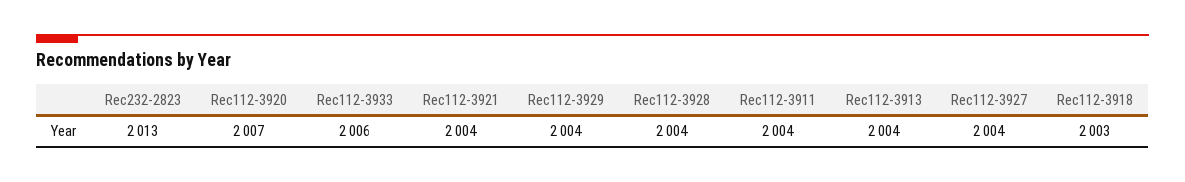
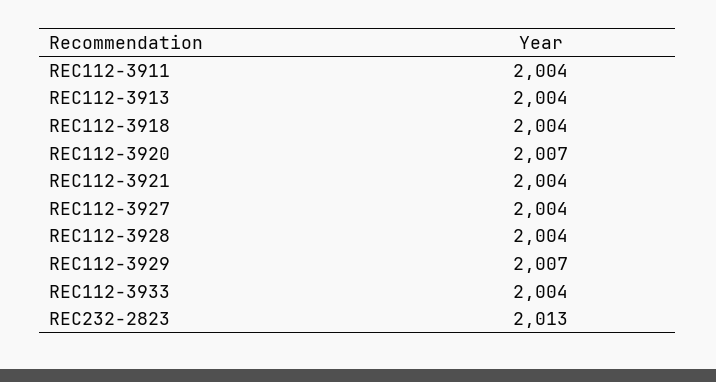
  {
    "Rec232-2823": 2013,
    "Rec112-3920": 2007,
-   "Rec112-3933": 2006,
+   "Rec112-3933": 2004,
    "Rec112-3921": 2004,
-   "Rec112-3929": 2004,
+   "Rec112-3929": 2007,
    "Rec112-3928": 2004,
    "Rec112-3911": 2004,
    "Rec112-3913": 2004,
    "Rec112-3927": 2004,
-   "Rec112-3918": 2003
+   "Rec112-3918": 2004
  }

